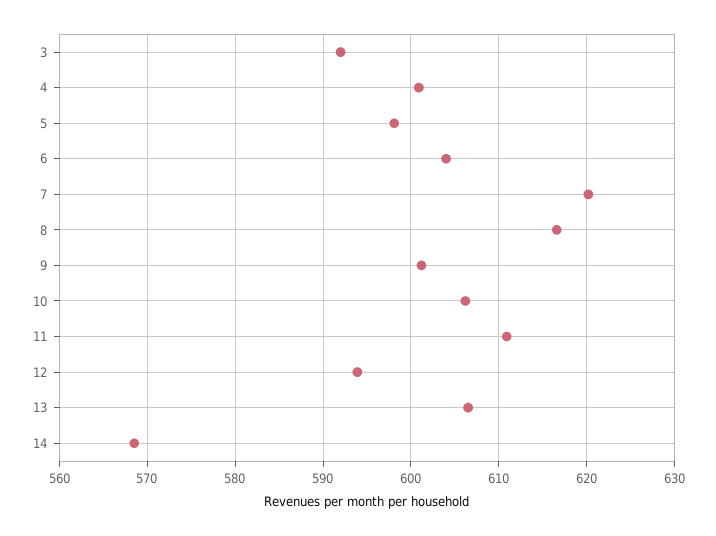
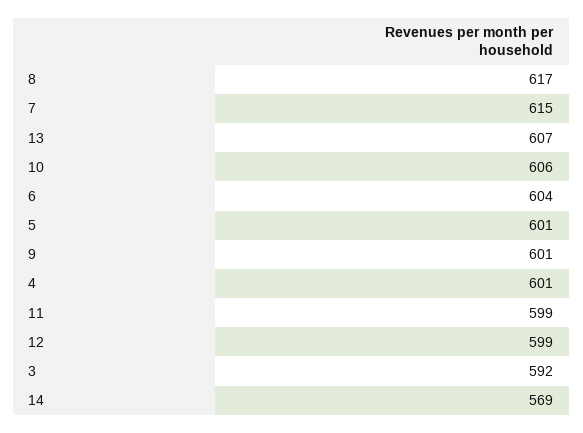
  {
    "3": 592,
    "4": 601,
-   "5": 598,
+   "5": 601,
    "6": 604,
-   "7": 620,
+   "7": 615,
    "8": 617,
    "9": 601,
    "10": 606,
-   "11": 611,
+   "11": 599,
-   "12": 594,
+   "12": 599,
    "13": 607,
    "14": 569
  }

